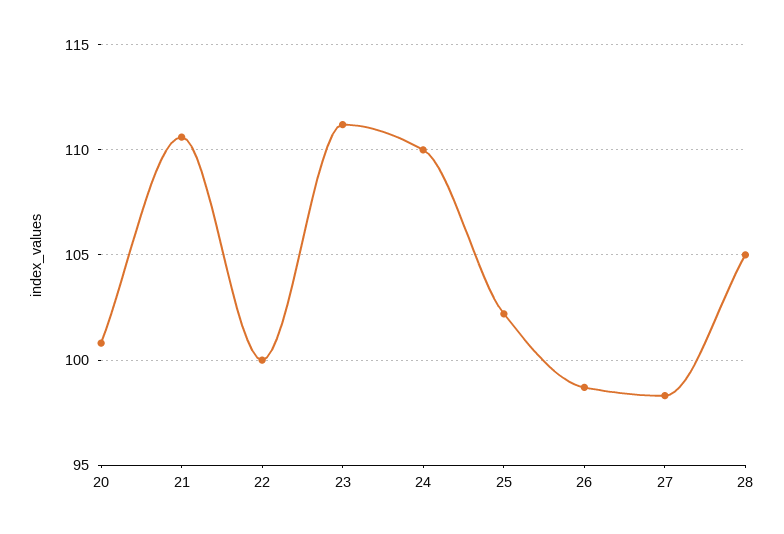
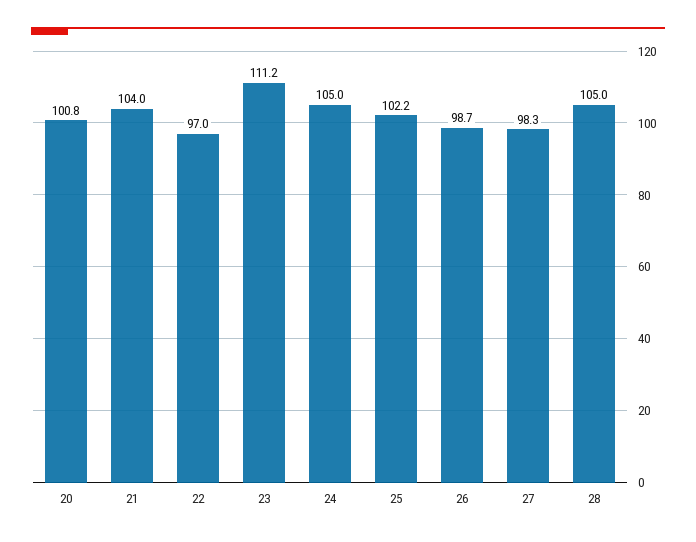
  {
    "20": 100.8,
-   "21": 110.5,
+   "21": 104,
-   "22": 100,
+   "22": 97,
    "23": 111.2,
-   "24": 110,
+   "24": 105,
    "25": 102.2,
    "26": 98.7,
    "27": 98.3,
    "28": 105
  }

